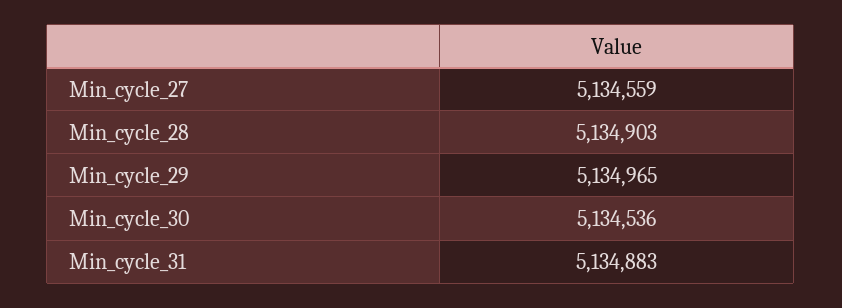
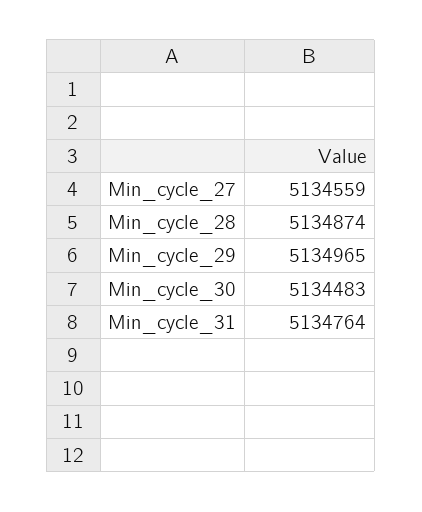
  {
    "Min_cycle_27": 5134559,
-   "Min_cycle_28": 5134903,
+   "Min_cycle_28": 5134874,
    "Min_cycle_29": 5134965,
-   "Min_cycle_30": 5134536,
+   "Min_cycle_30": 5134483,
-   "Min_cycle_31": 5134883
+   "Min_cycle_31": 5134764
  }

